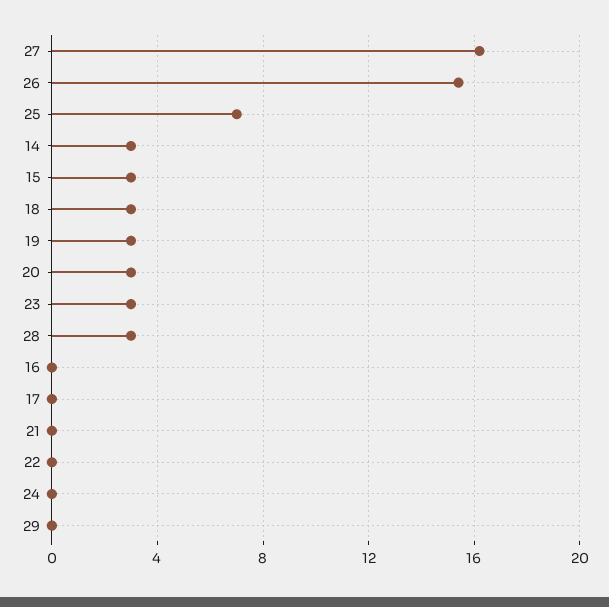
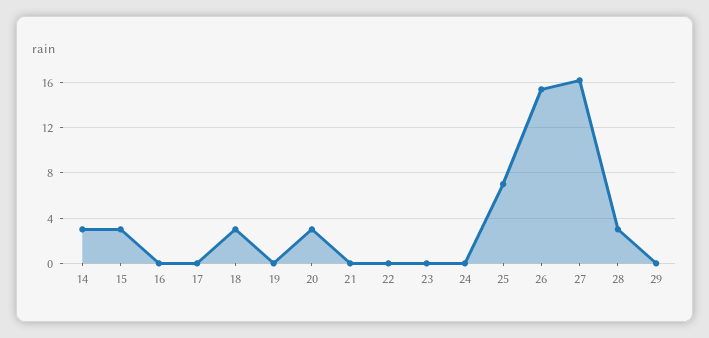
  {
    "27": 16,
    "26": 15.5,
    "25": 7,
    "14": 3,
    "15": 3,
    "18": 3,
-   "19": 3,
+   "19": 0,
    "20": 3,
-   "23": 3,
+   "23": 0,
    "28": 3,
    "16": 0,
    "17": 0,
    "21": 0,
    "22": 0,
    "24": 0,
    "29": 0
  }

